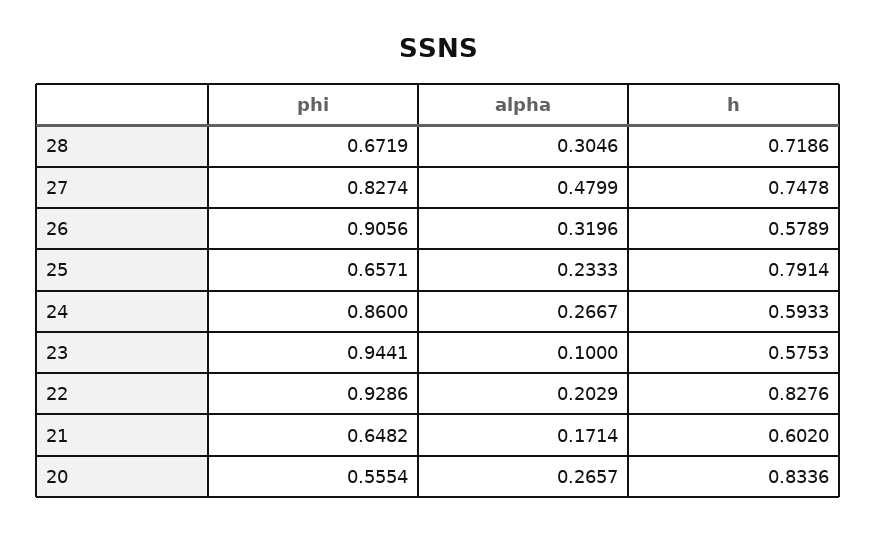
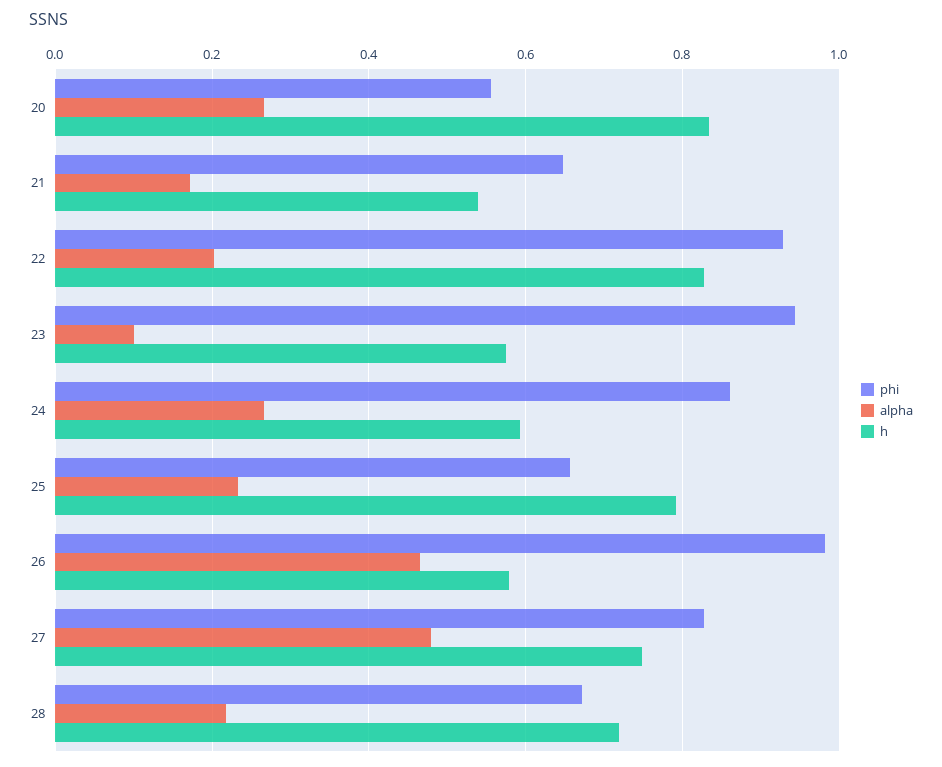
  {
    "phi": {
      "28": 0.6719,
      "27": 0.8274,
-     "26": 0.9056,
+     "26": 0.98,
      "25": 0.6571,
      "24": 0.86,
      "23": 0.9441,
      "22": 0.9286,
      "21": 0.6482,
      "20": 0.5554
    },
    "alpha": {
-     "28": 0.3046,
+     "28": 0.22,
      "27": 0.4799,
-     "26": 0.3196,
+     "26": 0.46,
      "25": 0.2333,
      "24": 0.2667,
      "23": 0.1,
      "22": 0.2029,
      "21": 0.1714,
      "20": 0.2657
    },
    "h": {
      "28": 0.7186,
      "27": 0.7478,
      "26": 0.5789,
      "25": 0.7914,
      "24": 0.5933,
      "23": 0.5753,
      "22": 0.8276,
-     "21": 0.602,
+     "21": 0.54,
      "20": 0.8336
    }
  }

